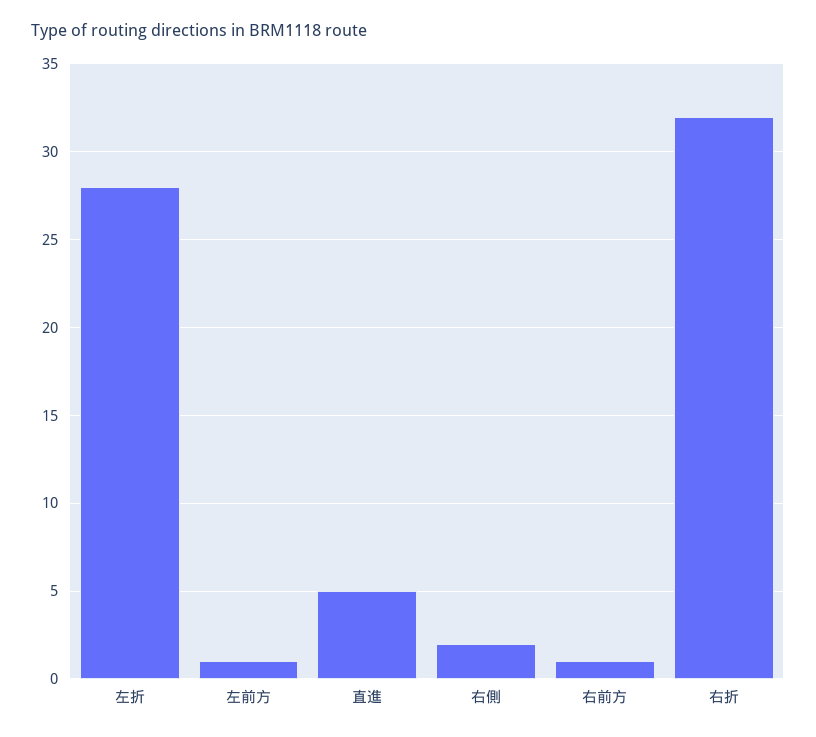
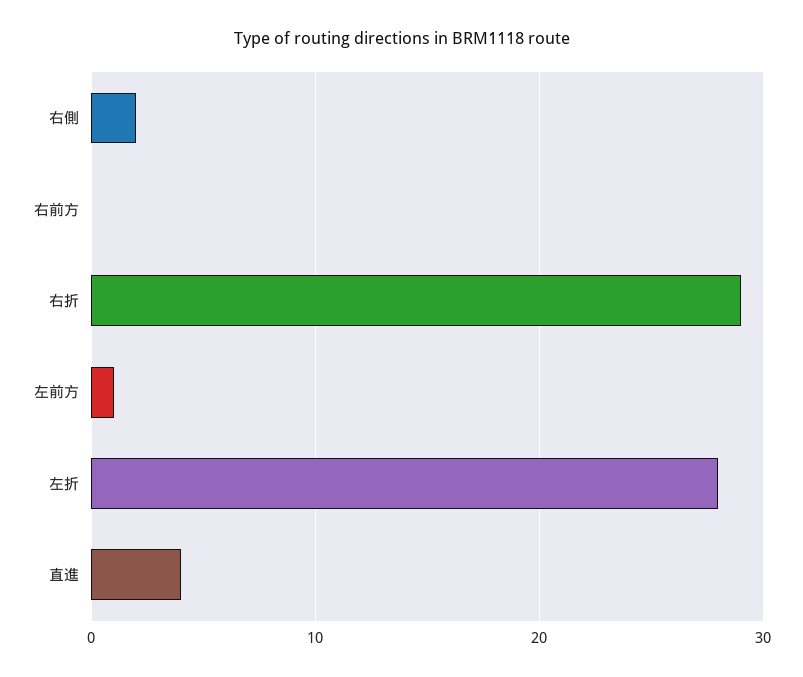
  {
    "左折": 28,
    "左前方": 1,
-   "直進": 5,
+   "直進": 4,
    "右側": 2,
-   "右前方": 1,
+   "右前方": 0,
-   "右折": 32
+   "右折": 29
  }

